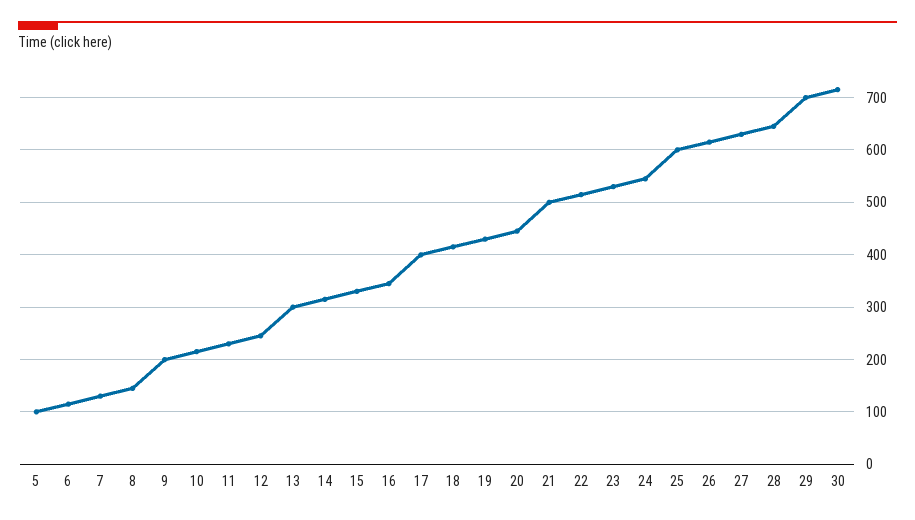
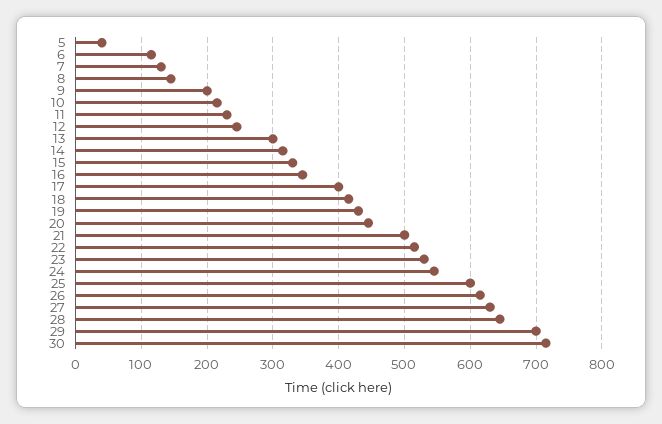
  {
-   "5": 100,
+   "5": 40,
    "6": 120,
    "7": 130,
    "8": 150,
    "9": 200,
    "10": 220,
    "11": 230,
    "12": 250,
    "13": 300,
    "14": 320,
    "15": 330,
    "16": 350,
    "17": 400,
    "18": 420,
    "19": 430,
    "20": 450,
    "21": 500,
    "22": 520,
    "23": 530,
    "24": 550,
    "25": 600,
    "26": 620,
    "27": 630,
    "28": 650,
    "29": 700,
    "30": 720
  }

